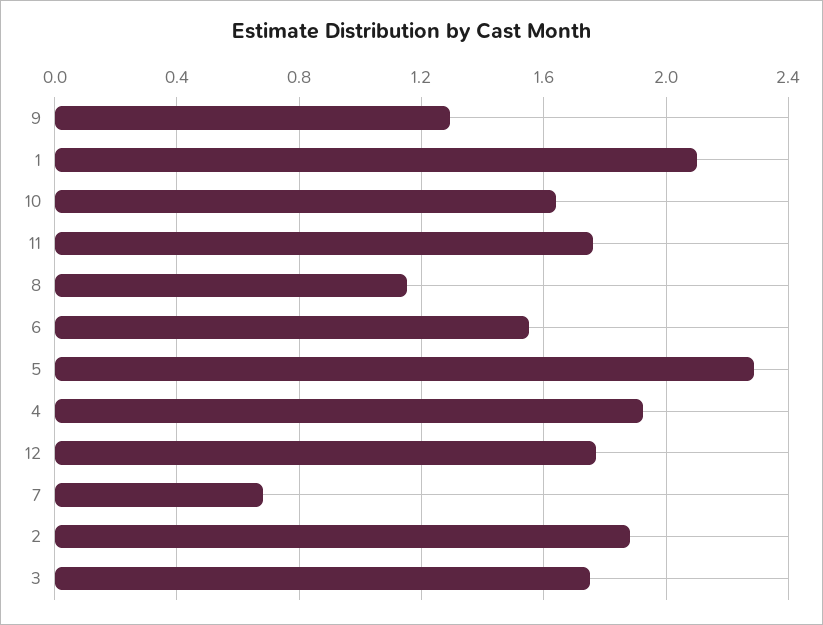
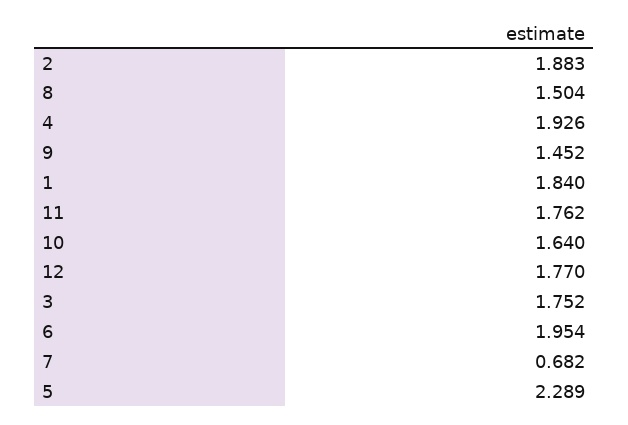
  {
-   "9": 1.3,
+   "9": 1.452,
-   "1": 2.1,
+   "1": 1.84,
    "10": 1.64,
    "11": 1.762,
-   "8": 1.15,
+   "8": 1.504,
-   "6": 1.55,
+   "6": 1.954,
    "5": 2.289,
    "4": 1.926,
    "12": 1.77,
    "7": 0.682,
    "2": 1.883,
    "3": 1.752
  }

